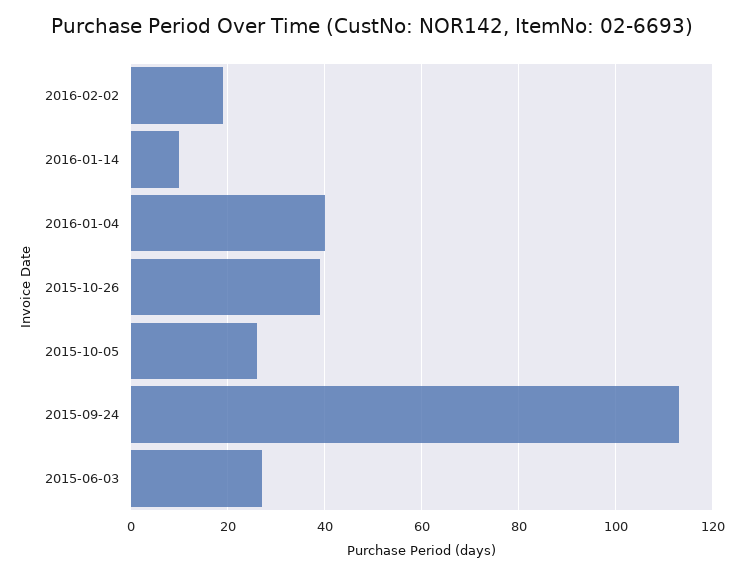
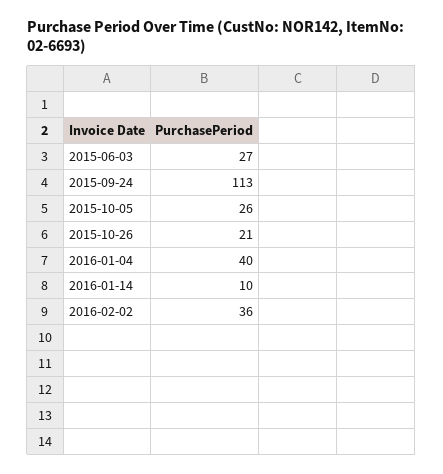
  {
-   "2016-02-02": 20,
+   "2016-02-02": 36,
    "2016-01-14": 10,
    "2016-01-04": 40,
-   "2015-10-26": 40,
+   "2015-10-26": 21,
    "2015-10-05": 26,
    "2015-09-24": 113,
    "2015-06-03": 27
  }

